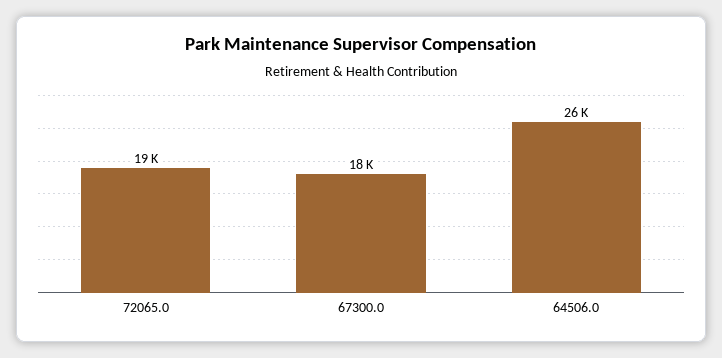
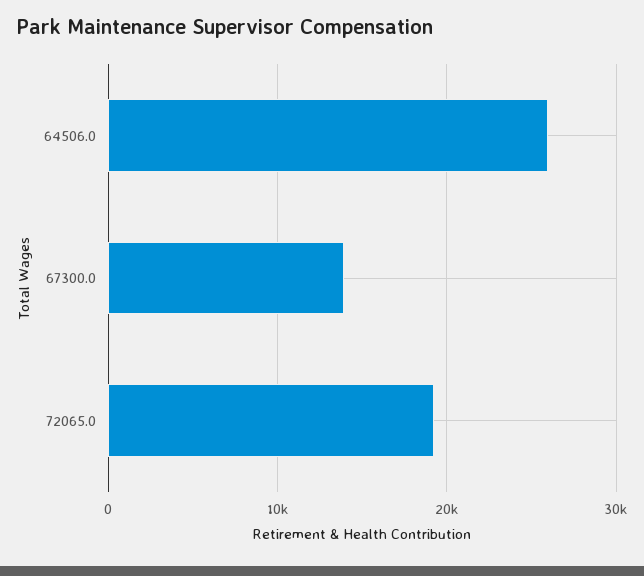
  {
    "72065.0": 19000,
-   "67300.0": 18000,
+   "67300.0": 14000,
    "64506.0": 26000
  }

